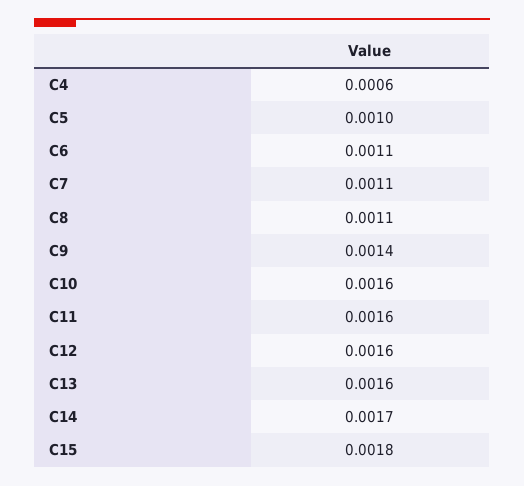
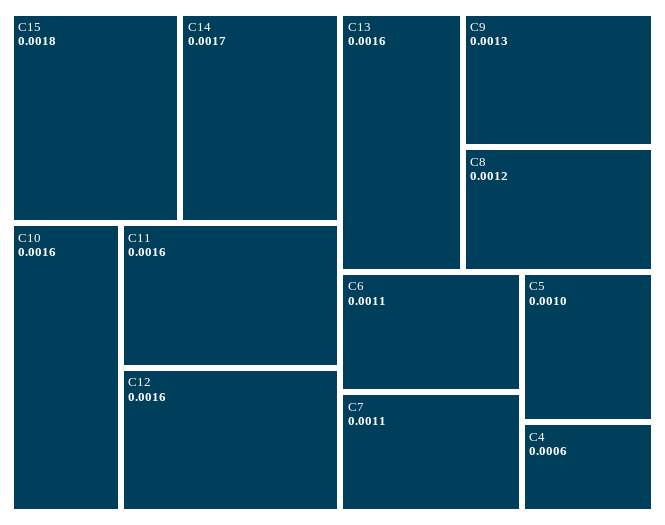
  {
    "C4": 0.0006,
    "C5": 0.001,
    "C6": 0.0011,
    "C7": 0.0011,
-   "C8": 0.0011,
+   "C8": 0.0012,
-   "C9": 0.0014,
+   "C9": 0.0013,
    "C10": 0.0016,
    "C11": 0.0016,
    "C12": 0.0016,
    "C13": 0.0016,
    "C14": 0.0017,
    "C15": 0.0018
  }

